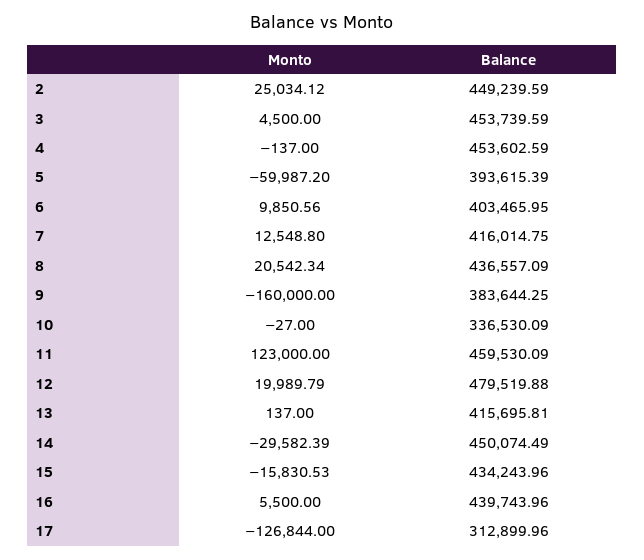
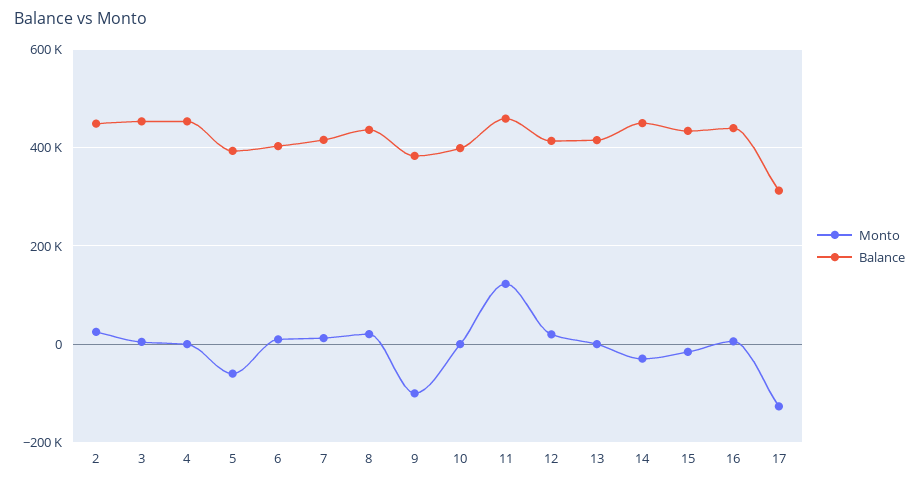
  {
    "Monto": {
      "2": 25034.12,
      "3": 4500,
      "4": -137,
      "5": -59987.2,
      "6": 9850.56,
      "7": 12548.8,
      "8": 20542.34,
-     "9": -160000,
+     "9": -100000,
      "10": -27,
      "11": 123000,
      "12": 19989.79,
      "13": 137,
      "14": -29582.39,
      "15": -15830.53,
      "16": 5500,
      "17": -126844
    },
    "Balance": {
      "2": 449239.59,
      "3": 453739.59,
      "4": 453602.59,
      "5": 393615.39,
      "6": 403465.95,
      "7": 416014.75,
      "8": 436557.09,
      "9": 383644.25,
-     "10": 336530.09,
+     "10": 400000,
      "11": 459530.09,
-     "12": 479519.88,
+     "12": 420000,
      "13": 415695.81,
      "14": 450074.49,
      "15": 434243.96,
      "16": 439743.96,
      "17": 312899.96
    }
  }

